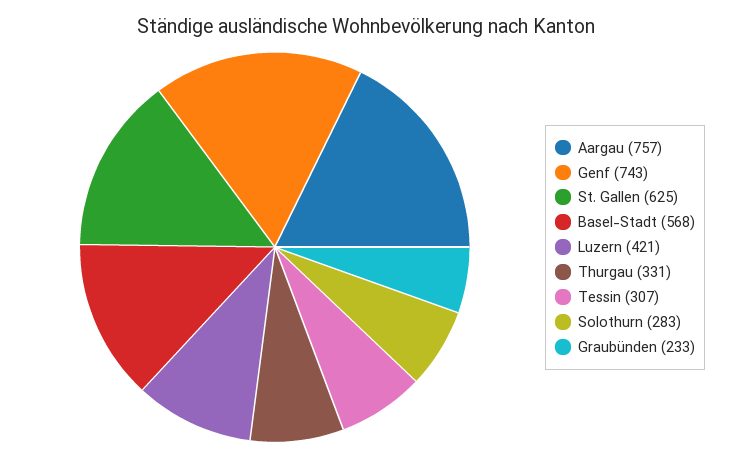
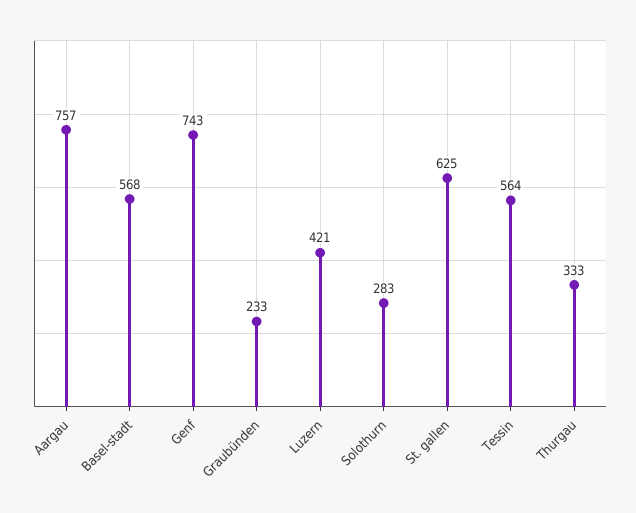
  {
    "Aargau": 757,
    "Genf": 743,
    "St. Gallen": 625,
    "Basel-Stadt": 568,
    "Luzern": 421,
-   "Thurgau": 331,
+   "Thurgau": 333,
-   "Tessin": 307,
+   "Tessin": 564,
    "Solothurn": 283,
    "Graubünden": 233
  }

